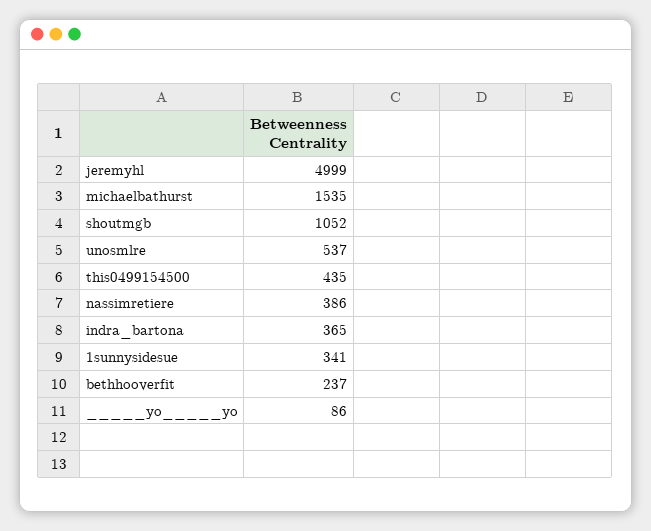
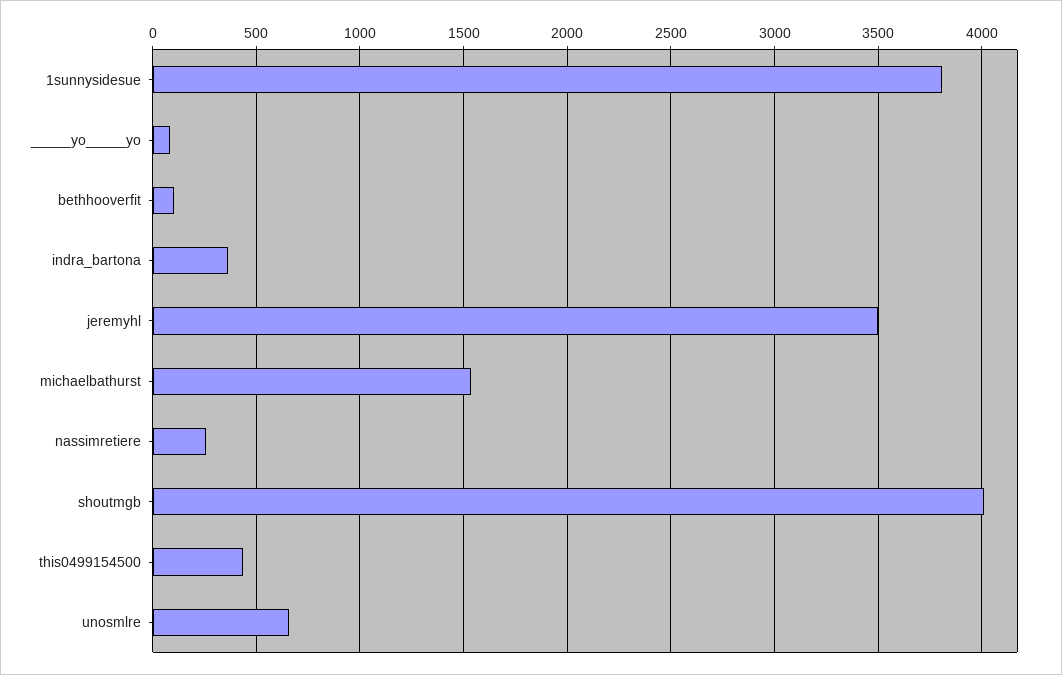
  {
-   "jeremyhl": 4999,
+   "jeremyhl": 3500,
    "michaelbathurst": 1535,
-   "shoutmgb": 1052,
+   "shoutmgb": 4000,
-   "unosmlre": 537,
+   "unosmlre": 650,
    "this0499154500": 435,
-   "nassimretiere": 386,
+   "nassimretiere": 250,
    "indra_bartona": 365,
-   "1sunnysidesue": 341,
+   "1sunnysidesue": 3800,
-   "bethhooverfit": 237,
+   "bethhooverfit": 100,
    "_____yo_____yo": 86
  }

